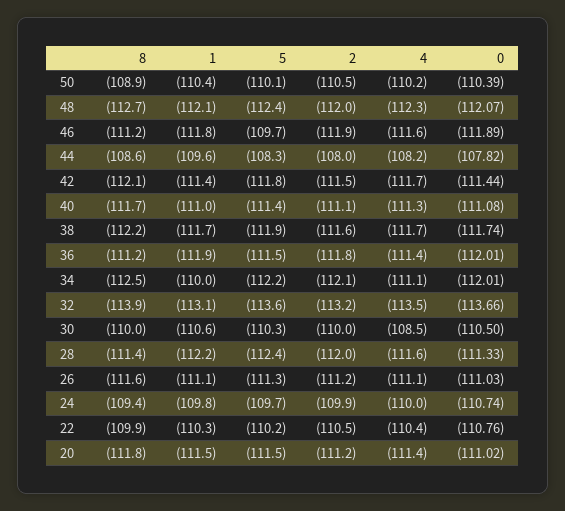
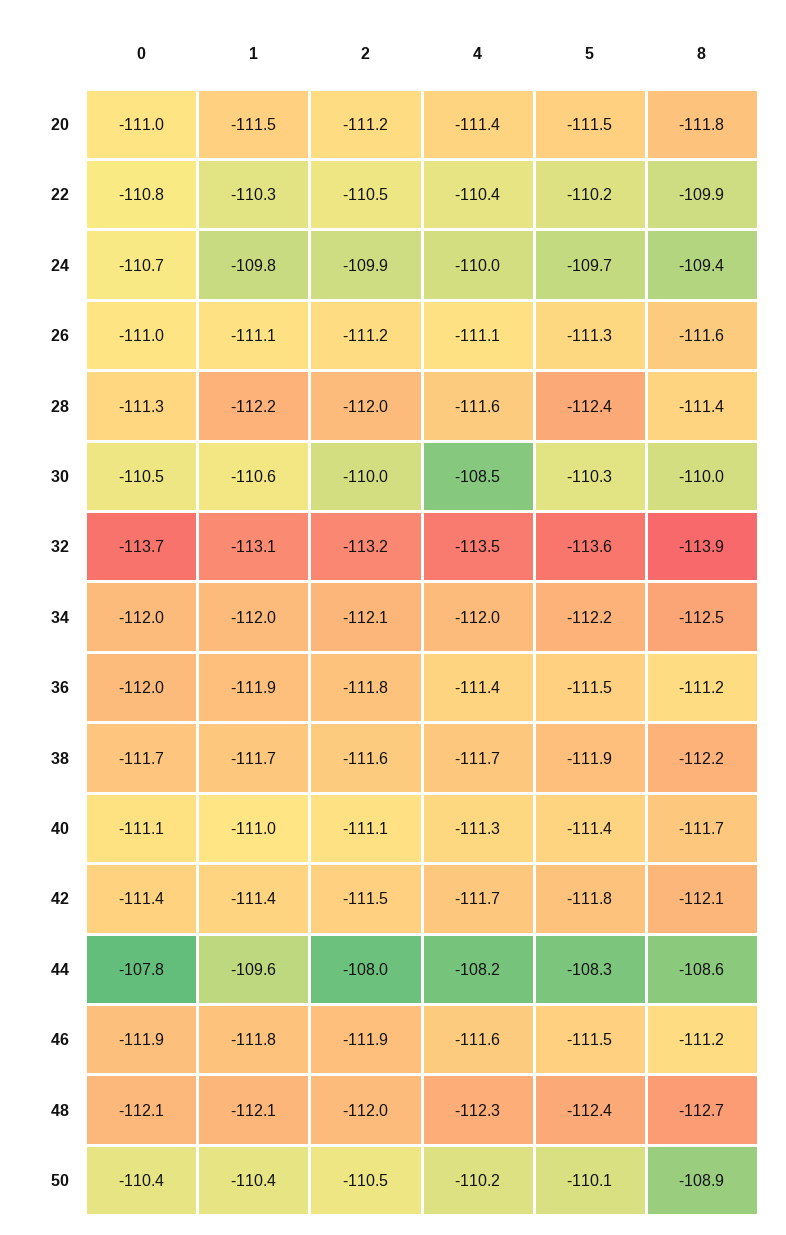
  {
    "8": {
      "50": -108.9,
      "48": -112.7,
      "46": -111.2,
      "44": -108.6,
      "42": -112.1,
      "40": -111.7,
      "38": -112.2,
      "36": -111.2,
      "34": -112.5,
      "32": -113.9,
      "30": -110,
      "28": -111.4,
      "26": -111.6,
      "24": -109.4,
      "22": -109.9,
      "20": -111.8
    },
    "1": {
      "50": -110.4,
      "48": -112.1,
      "46": -111.8,
      "44": -109.6,
      "42": -111.4,
      "40": -111,
      "38": -111.7,
      "36": -111.9,
-     "34": -110,
+     "34": -112,
      "32": -113.1,
      "30": -110.6,
      "28": -112.2,
      "26": -111.1,
      "24": -109.8,
      "22": -110.3,
      "20": -111.5
    },
    "5": {
      "50": -110.1,
      "48": -112.4,
-     "46": -109.7,
+     "46": -111.5,
      "44": -108.3,
      "42": -111.8,
      "40": -111.4,
      "38": -111.9,
      "36": -111.5,
      "34": -112.2,
      "32": -113.6,
      "30": -110.3,
      "28": -112.4,
      "26": -111.3,
      "24": -109.7,
      "22": -110.2,
      "20": -111.5
    },
    "2": {
      "50": -110.5,
      "48": -112,
      "46": -111.9,
      "44": -108,
      "42": -111.5,
      "40": -111.1,
      "38": -111.6,
      "36": -111.8,
      "34": -112.1,
      "32": -113.2,
      "30": -110,
      "28": -112,
      "26": -111.2,
      "24": -109.9,
      "22": -110.5,
      "20": -111.2
    },
    "4": {
      "50": -110.2,
      "48": -112.3,
      "46": -111.6,
      "44": -108.2,
      "42": -111.7,
      "40": -111.3,
      "38": -111.7,
      "36": -111.4,
-     "34": -111.1,
+     "34": -112,
      "32": -113.5,
      "30": -108.5,
      "28": -111.6,
      "26": -111.1,
      "24": -110,
      "22": -110.4,
      "20": -111.4
    },
    "0": {
      "50": -110.39,
      "48": -112.07,
      "46": -111.89,
      "44": -107.82,
      "42": -111.44,
      "40": -111.08,
      "38": -111.74,
      "36": -112.01,
      "34": -112.01,
      "32": -113.66,
      "30": -110.5,
      "28": -111.33,
      "26": -111.03,
      "24": -110.74,
      "22": -110.76,
      "20": -111.02
    }
  }

